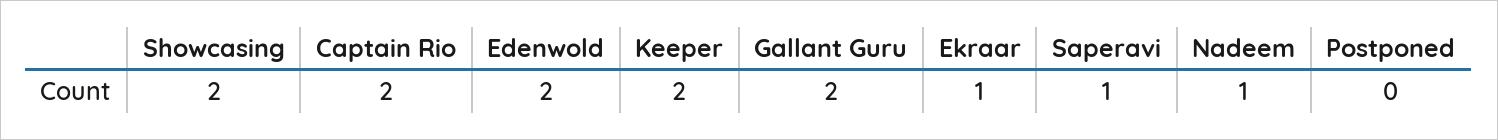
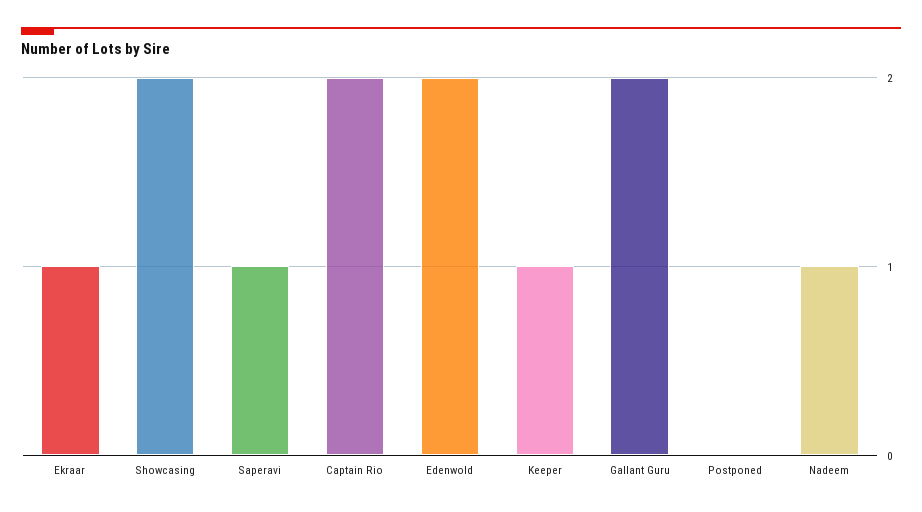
  {
    "Showcasing": 2,
    "Captain Rio": 2,
    "Edenwold": 2,
-   "Keeper": 2,
+   "Keeper": 1,
    "Gallant Guru": 2,
    "Ekraar": 1,
    "Saperavi": 1,
    "Nadeem": 1,
    "Postponed": 0
  }

